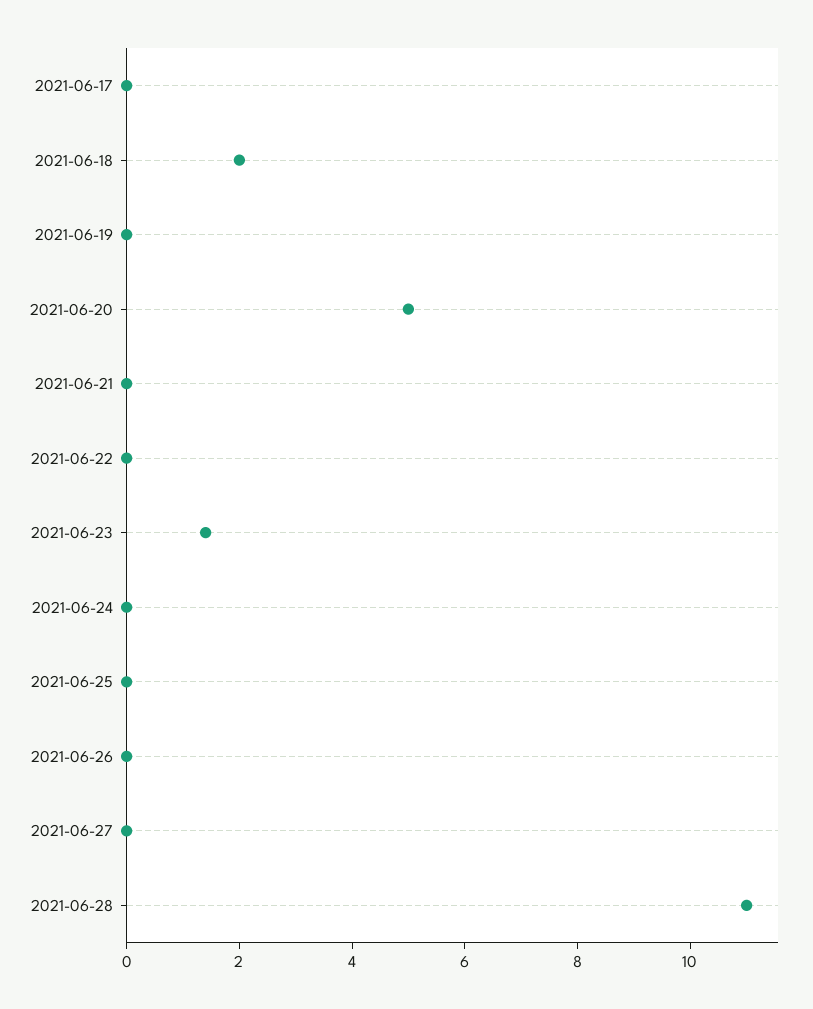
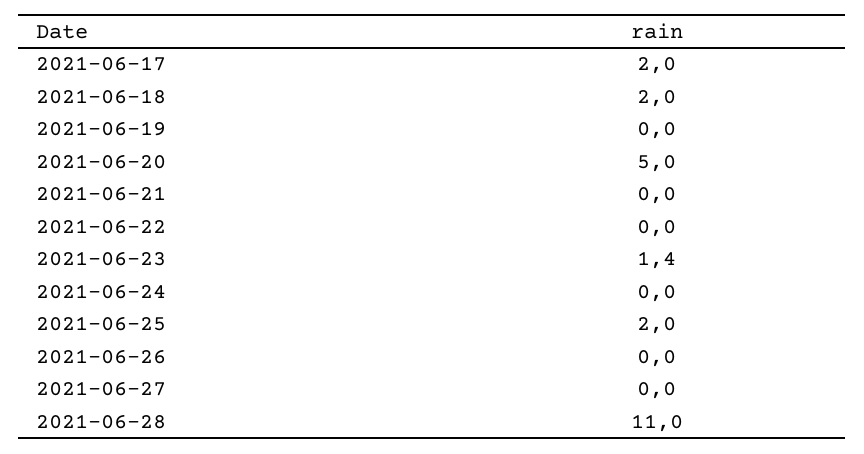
  {
-   "2021-06-17": 0,
+   "2021-06-17": 2,
    "2021-06-18": 2,
    "2021-06-19": 0,
    "2021-06-20": 5,
    "2021-06-21": 0,
    "2021-06-22": 0,
    "2021-06-23": 1.4,
    "2021-06-24": 0,
-   "2021-06-25": 0,
+   "2021-06-25": 2,
    "2021-06-26": 0,
    "2021-06-27": 0,
    "2021-06-28": 11
  }

